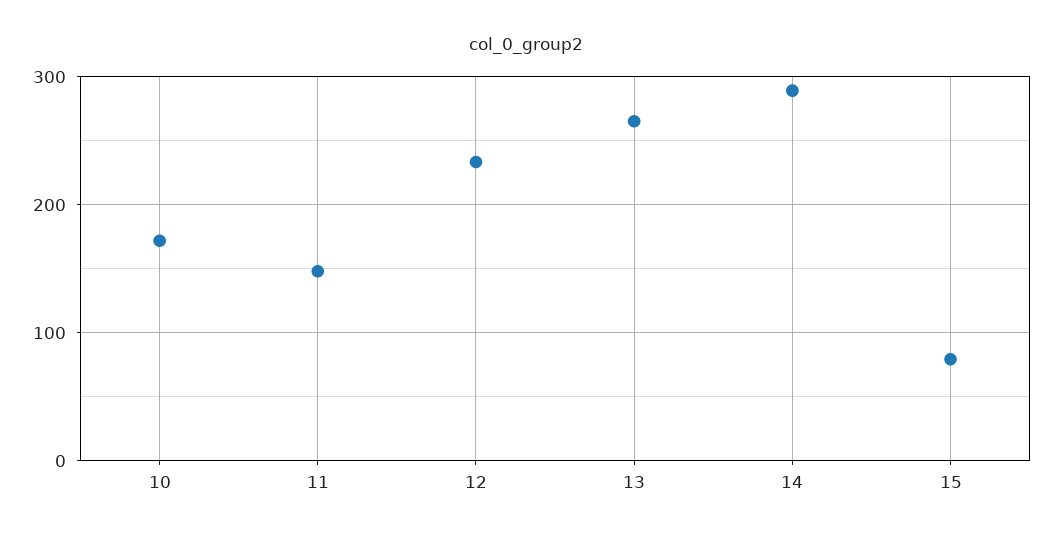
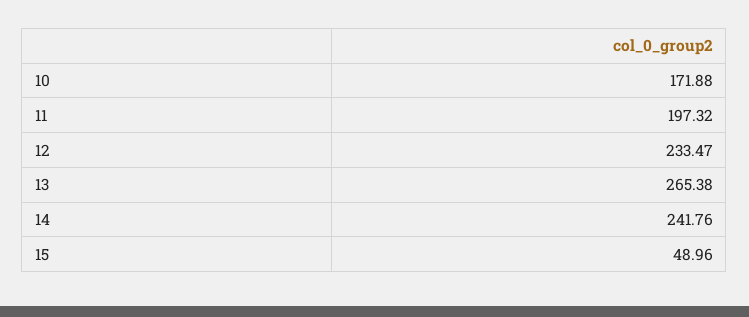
  {
    "10": 171.88,
-   "11": 150,
+   "11": 197.32,
    "12": 233.47,
    "13": 265.38,
-   "14": 290,
+   "14": 241.76,
-   "15": 80
+   "15": 48.96
  }

